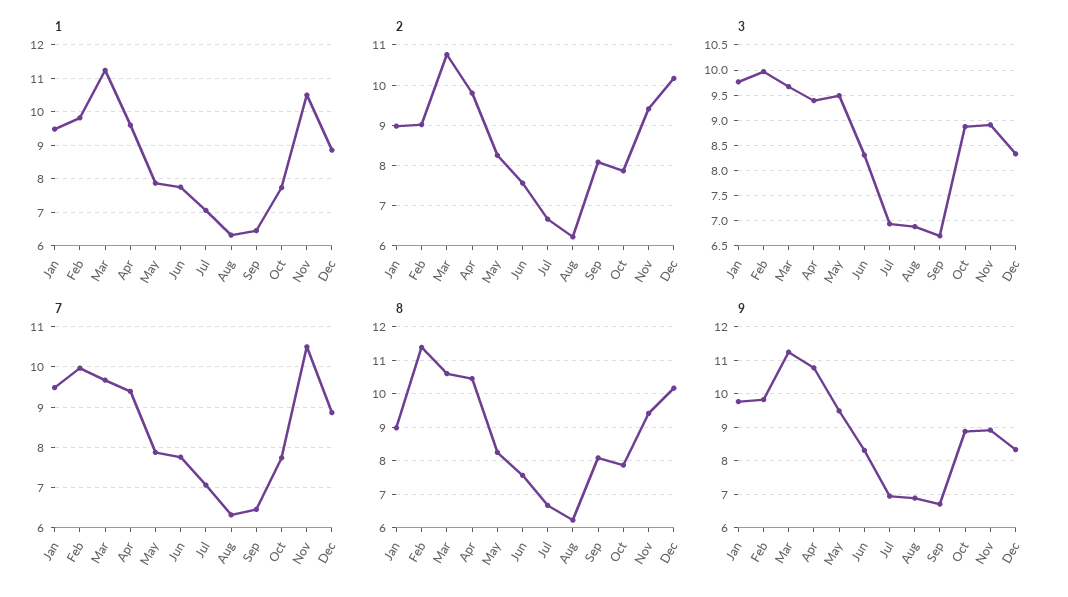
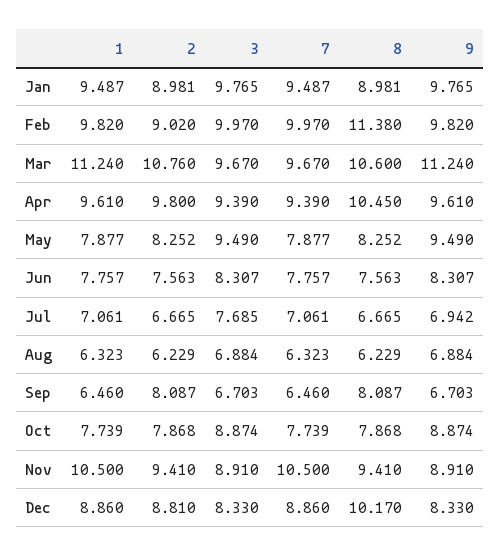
  {
    "1": {
      "Jan": 9.487,
      "Feb": 9.82,
      "Mar": 11.24,
      "Apr": 9.61,
      "May": 7.877,
      "Jun": 7.757,
      "Jul": 7.061,
      "Aug": 6.323,
      "Sep": 6.46,
      "Oct": 7.739,
      "Nov": 10.5,
      "Dec": 8.86
    },
    "2": {
      "Jan": 8.981,
      "Feb": 9.02,
      "Mar": 10.76,
      "Apr": 9.8,
      "May": 8.252,
      "Jun": 7.563,
      "Jul": 6.665,
      "Aug": 6.229,
      "Sep": 8.087,
      "Oct": 7.868,
      "Nov": 9.41,
-     "Dec": 10.2
+     "Dec": 8.81
    },
    "3": {
      "Jan": 9.765,
      "Feb": 9.97,
      "Mar": 9.67,
      "Apr": 9.39,
      "May": 9.49,
      "Jun": 8.307,
-     "Jul": 7,
+     "Jul": 7.685,
      "Aug": 6.884,
      "Sep": 6.703,
      "Oct": 8.874,
      "Nov": 8.91,
      "Dec": 8.33
    },
    "7": {
      "Jan": 9.487,
      "Feb": 9.97,
      "Mar": 9.67,
      "Apr": 9.39,
      "May": 7.877,
      "Jun": 7.757,
      "Jul": 7.061,
      "Aug": 6.323,
      "Sep": 6.46,
      "Oct": 7.739,
      "Nov": 10.5,
      "Dec": 8.86
    },
    "8": {
      "Jan": 8.981,
      "Feb": 11.38,
      "Mar": 10.6,
      "Apr": 10.45,
      "May": 8.252,
      "Jun": 7.563,
      "Jul": 6.665,
      "Aug": 6.229,
      "Sep": 8.087,
      "Oct": 7.868,
      "Nov": 9.41,
      "Dec": 10.17
    },
    "9": {
      "Jan": 9.765,
      "Feb": 9.82,
      "Mar": 11.24,
-     "Apr": 10.8,
+     "Apr": 9.61,
      "May": 9.49,
      "Jun": 8.307,
      "Jul": 6.942,
      "Aug": 6.884,
      "Sep": 6.703,
      "Oct": 8.874,
      "Nov": 8.91,
      "Dec": 8.33
    }
  }

